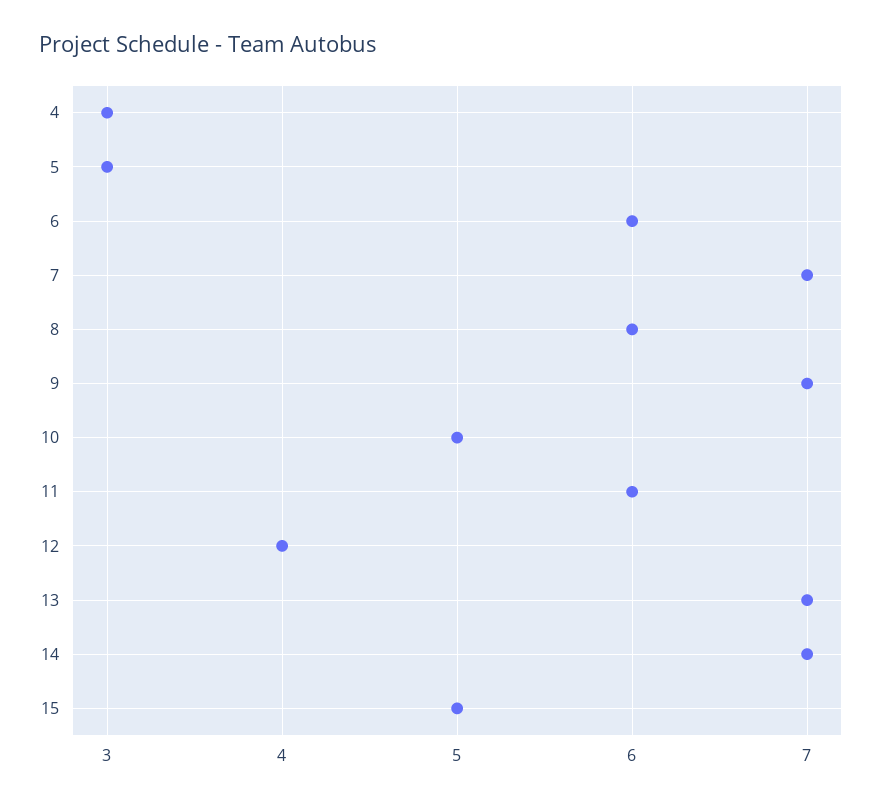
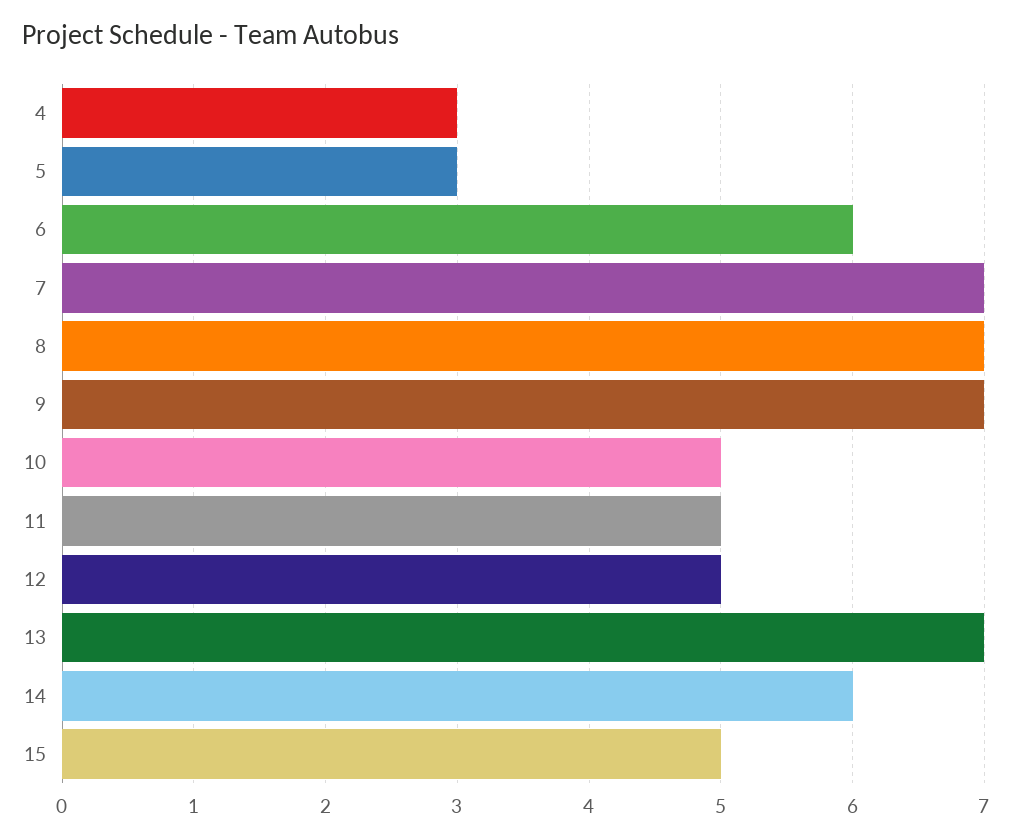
  {
    "4": 3,
    "5": 3,
    "6": 6,
    "7": 7,
-   "8": 6,
+   "8": 7,
    "9": 7,
    "10": 5,
-   "11": 6,
+   "11": 5,
-   "12": 4,
+   "12": 5,
    "13": 7,
-   "14": 7,
+   "14": 6,
    "15": 5
  }

